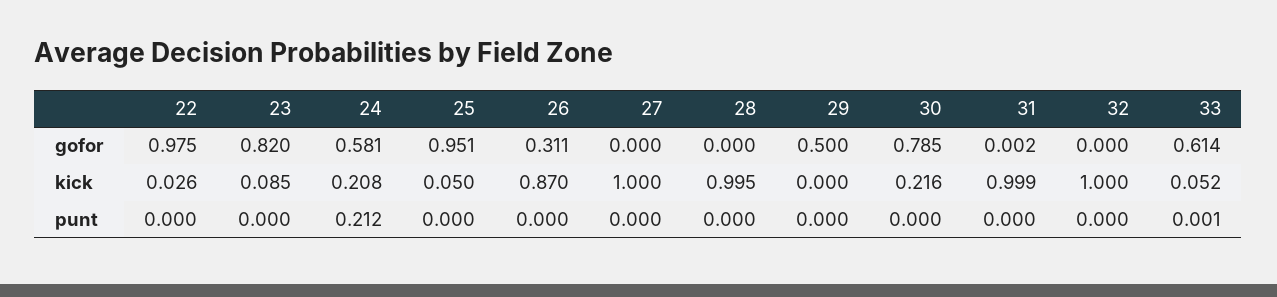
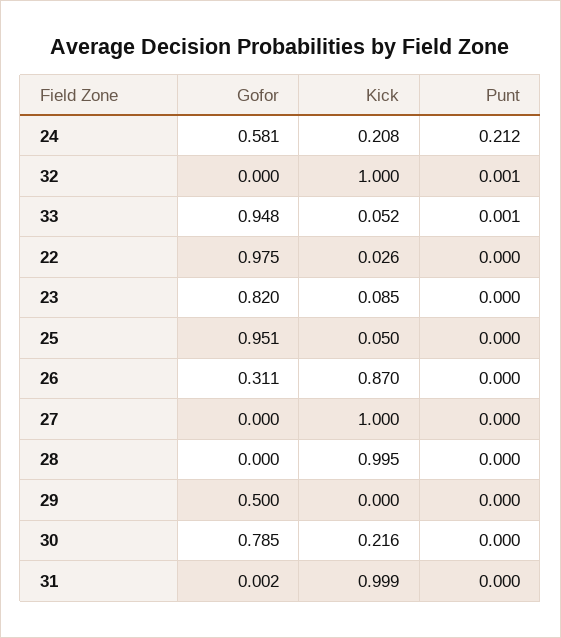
  {
    "22": {
      "gofor": 0.975,
      "kick": 0.026,
      "punt": 0
    },
    "23": {
      "gofor": 0.82,
      "kick": 0.085,
      "punt": 0
    },
    "24": {
      "gofor": 0.581,
      "kick": 0.208,
      "punt": 0.212
    },
    "25": {
      "gofor": 0.951,
      "kick": 0.05,
      "punt": 0
    },
    "26": {
      "gofor": 0.311,
      "kick": 0.87,
      "punt": 0
    },
    "27": {
      "gofor": 0,
      "kick": 1,
      "punt": 0
    },
    "28": {
      "gofor": 0,
      "kick": 0.995,
      "punt": 0
    },
    "29": {
      "gofor": 0.5,
      "kick": 0,
      "punt": 0
    },
    "30": {
      "gofor": 0.785,
      "kick": 0.216,
      "punt": 0
    },
    "31": {
      "gofor": 0.002,
      "kick": 0.999,
      "punt": 0
    },
    "32": {
      "gofor": 0,
      "kick": 1,
-     "punt": 0
+     "punt": 0.001
    },
    "33": {
-     "gofor": 0.614,
+     "gofor": 0.948,
      "kick": 0.052,
      "punt": 0.001
    }
  }

